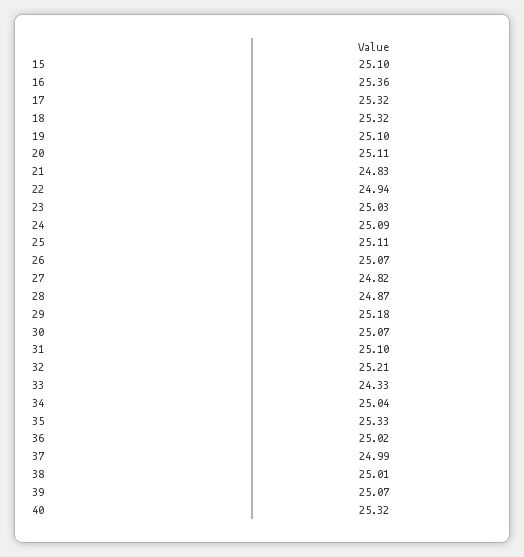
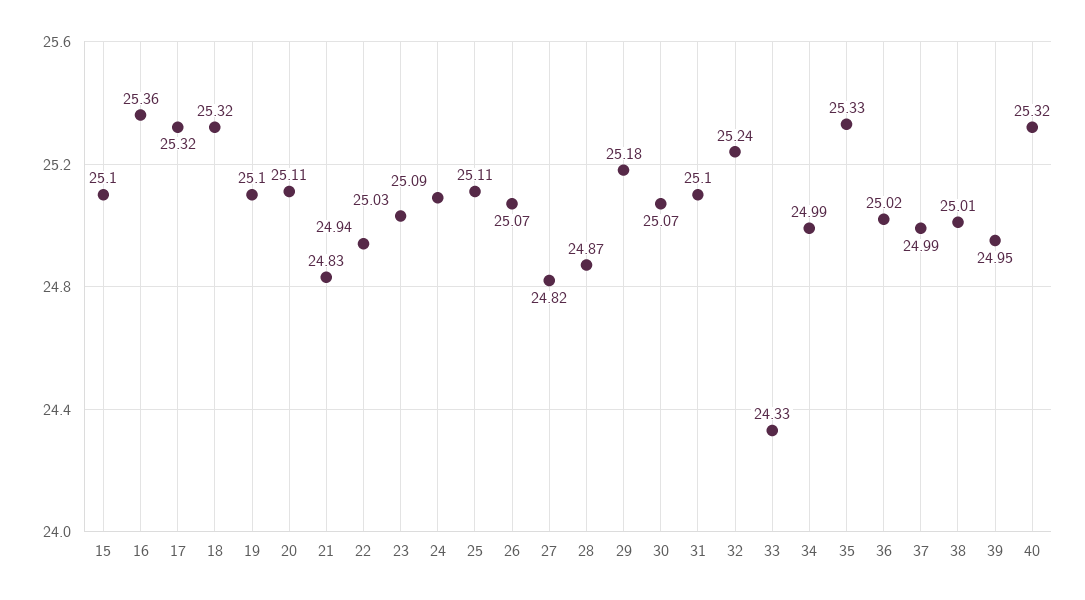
  {
    "15": 25.1,
    "16": 25.36,
    "17": 25.32,
    "18": 25.32,
    "19": 25.1,
    "20": 25.11,
    "21": 24.83,
    "22": 24.94,
    "23": 25.03,
    "24": 25.09,
    "25": 25.11,
    "26": 25.07,
    "27": 24.82,
    "28": 24.87,
    "29": 25.18,
    "30": 25.07,
    "31": 25.1,
-   "32": 25.21,
+   "32": 25.24,
    "33": 24.33,
-   "34": 25.04,
+   "34": 24.99,
    "35": 25.33,
    "36": 25.02,
    "37": 24.99,
    "38": 25.01,
-   "39": 25.07,
+   "39": 24.95,
    "40": 25.32
  }

